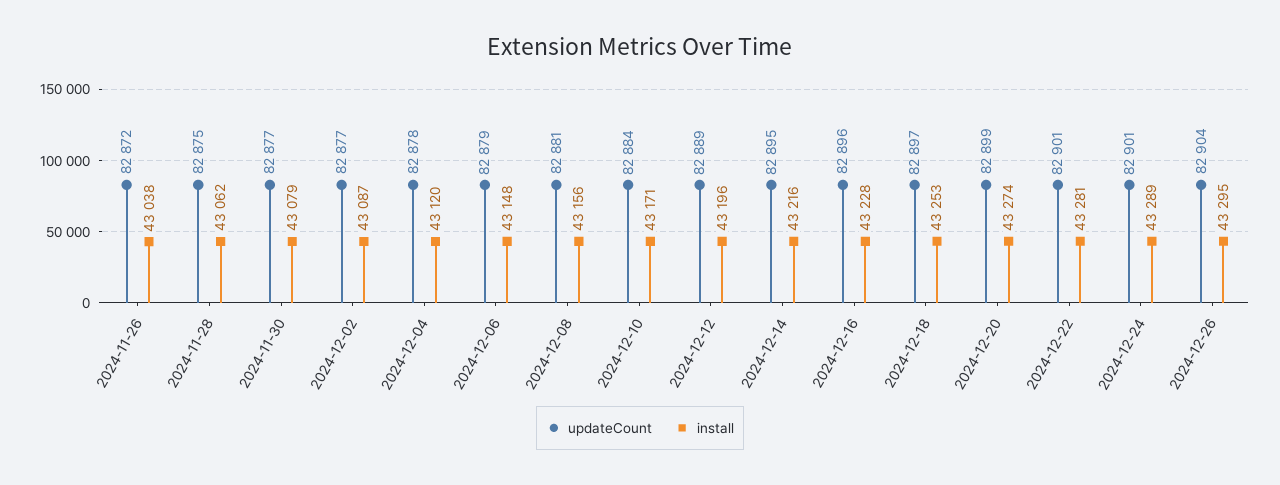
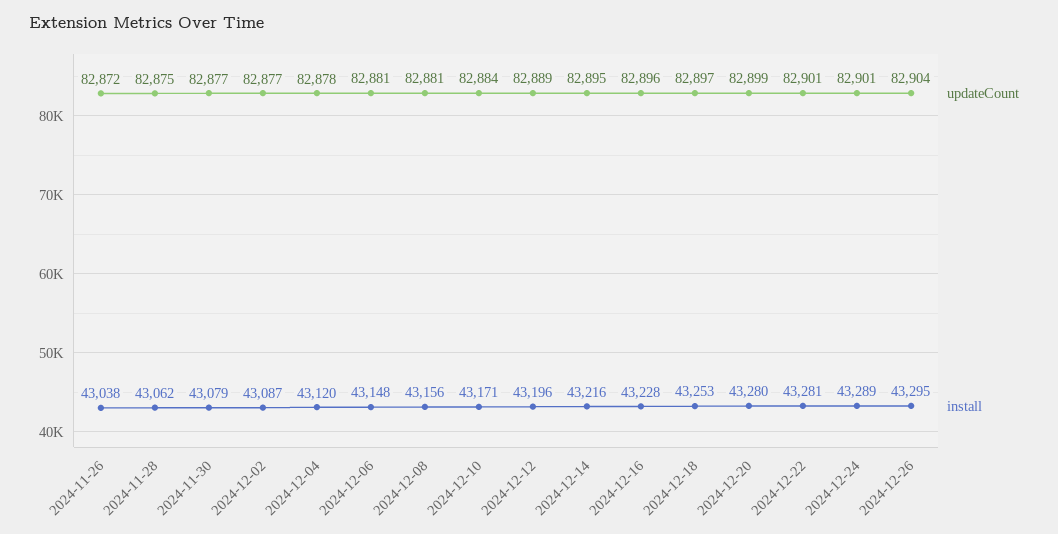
  {
    "updateCount": {
      "2024-11-26": 82872,
      "2024-11-28": 82875,
      "2024-11-30": 82877,
      "2024-12-02": 82877,
      "2024-12-04": 82878,
-     "2024-12-06": 82879,
+     "2024-12-06": 82881,
      "2024-12-08": 82881,
      "2024-12-10": 82884,
      "2024-12-12": 82889,
      "2024-12-14": 82895,
      "2024-12-16": 82896,
      "2024-12-18": 82897,
      "2024-12-20": 82899,
      "2024-12-22": 82901,
      "2024-12-24": 82901,
      "2024-12-26": 82904
    },
    "install": {
      "2024-11-26": 43038,
      "2024-11-28": 43062,
      "2024-11-30": 43079,
      "2024-12-02": 43087,
      "2024-12-04": 43120,
      "2024-12-06": 43148,
      "2024-12-08": 43156,
      "2024-12-10": 43171,
      "2024-12-12": 43196,
      "2024-12-14": 43216,
      "2024-12-16": 43228,
      "2024-12-18": 43253,
-     "2024-12-20": 43274,
+     "2024-12-20": 43280,
      "2024-12-22": 43281,
      "2024-12-24": 43289,
      "2024-12-26": 43295
    }
  }

